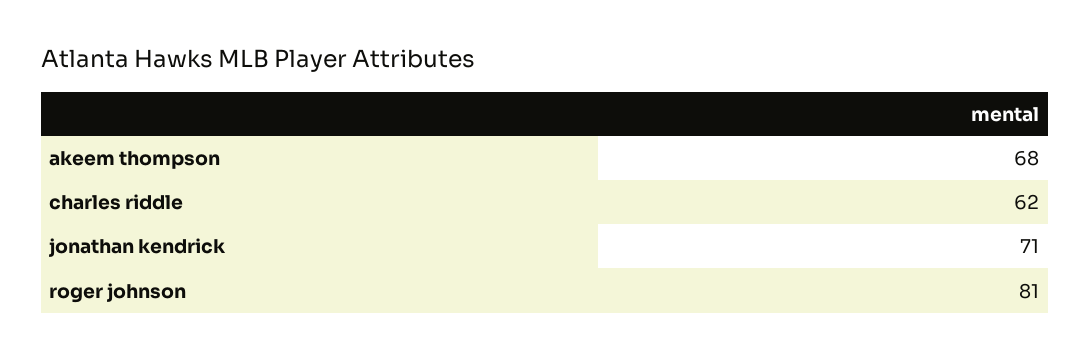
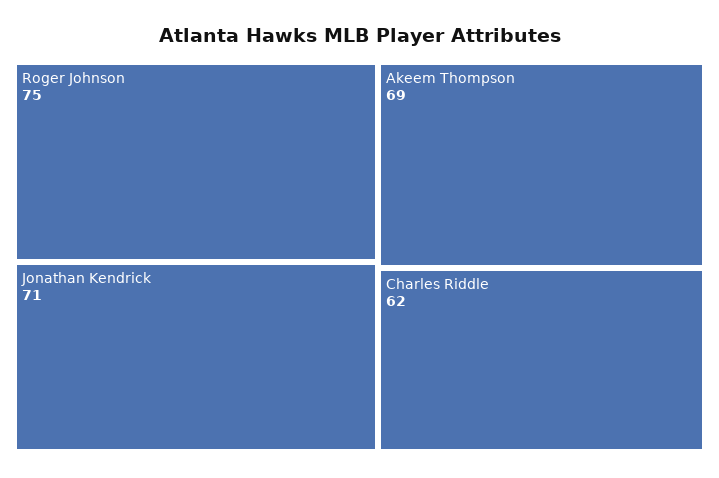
  {
-   "akeem thompson": 68,
+   "akeem thompson": 69,
    "charles riddle": 62,
    "jonathan kendrick": 71,
-   "roger johnson": 81
+   "roger johnson": 75
  }

